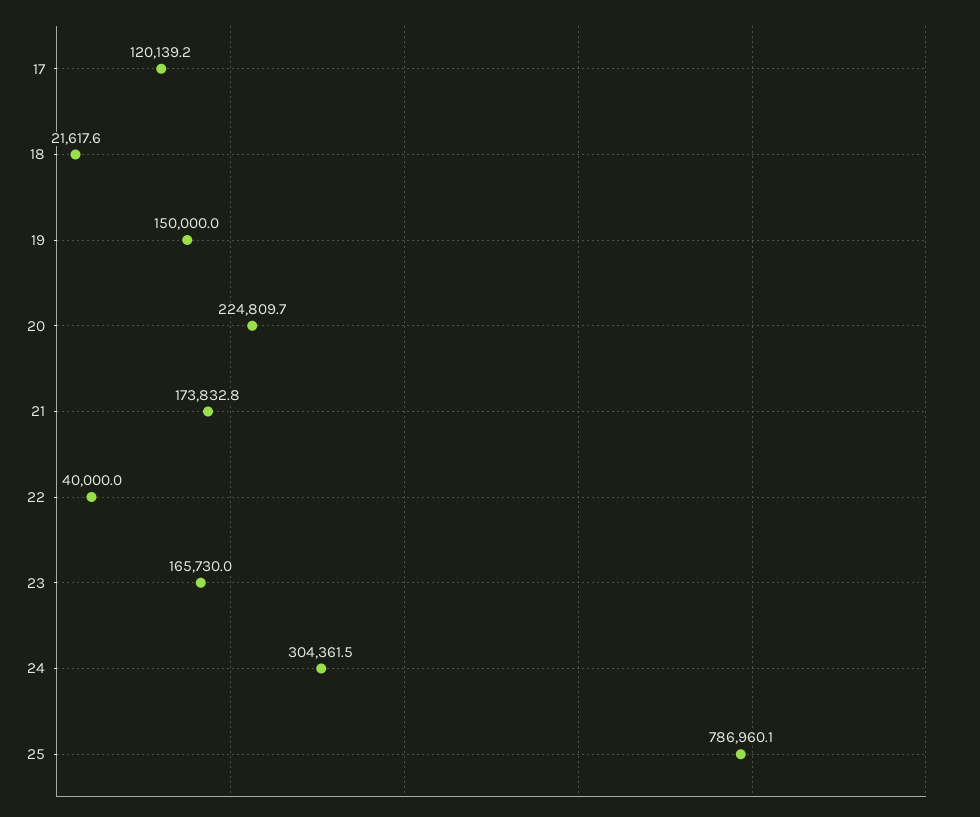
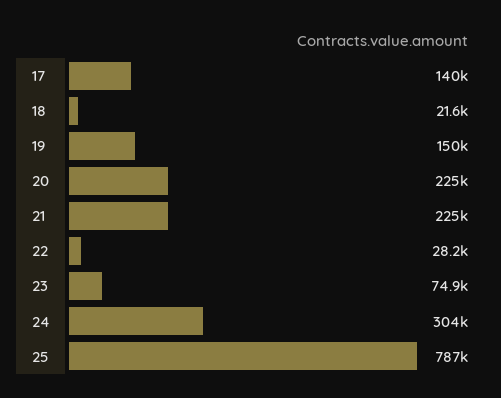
  {
-   "17": 120139.2,
+   "17": 140000,
    "18": 21617.6,
    "19": 150000,
    "20": 224809.7,
-   "21": 173832.8,
+   "21": 225000,
-   "22": 40000,
+   "22": 28200,
-   "23": 165730,
+   "23": 74900,
    "24": 304361.5,
    "25": 786960.1
  }

